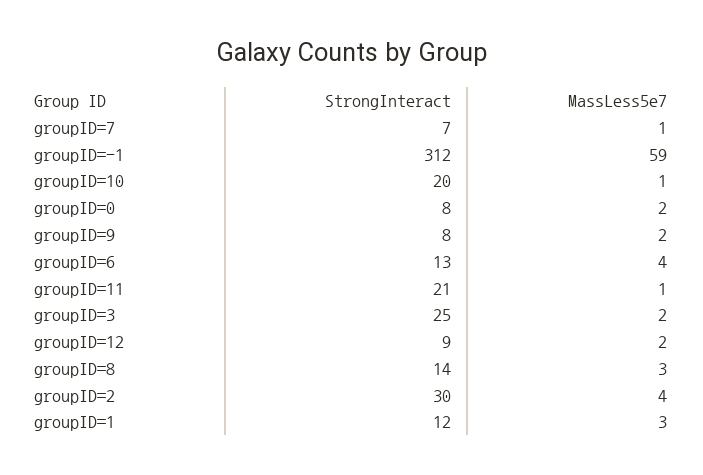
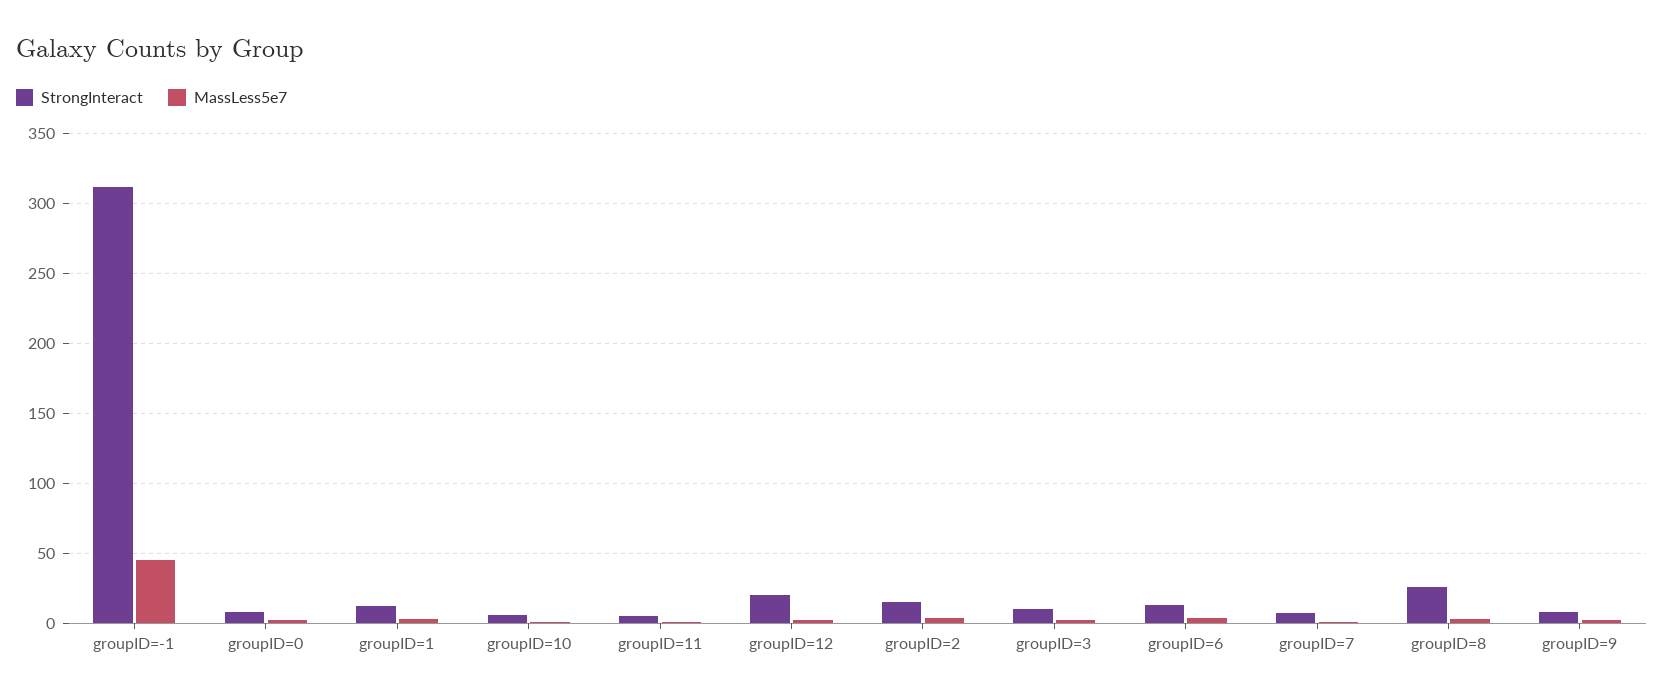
  {
    "StrongInteract": {
      "groupID=7": 7,
      "groupID=-1": 312,
-     "groupID=10": 20,
+     "groupID=10": 5,
      "groupID=0": 8,
      "groupID=9": 8,
      "groupID=6": 13,
-     "groupID=11": 21,
+     "groupID=11": 5,
-     "groupID=3": 25,
+     "groupID=3": 10,
-     "groupID=12": 9,
+     "groupID=12": 20,
-     "groupID=8": 14,
+     "groupID=8": 25,
-     "groupID=2": 30,
+     "groupID=2": 15,
      "groupID=1": 12
    },
    "MassLess5e7": {
      "groupID=7": 1,
-     "groupID=-1": 59,
+     "groupID=-1": 45,
      "groupID=10": 1,
      "groupID=0": 2,
      "groupID=9": 2,
      "groupID=6": 4,
      "groupID=11": 1,
      "groupID=3": 2,
      "groupID=12": 2,
      "groupID=8": 3,
      "groupID=2": 4,
      "groupID=1": 3
    }
  }

